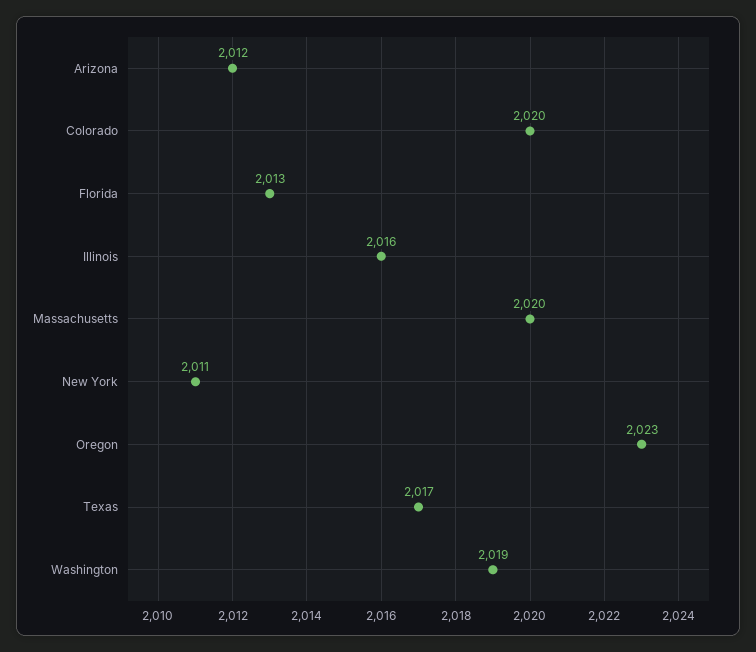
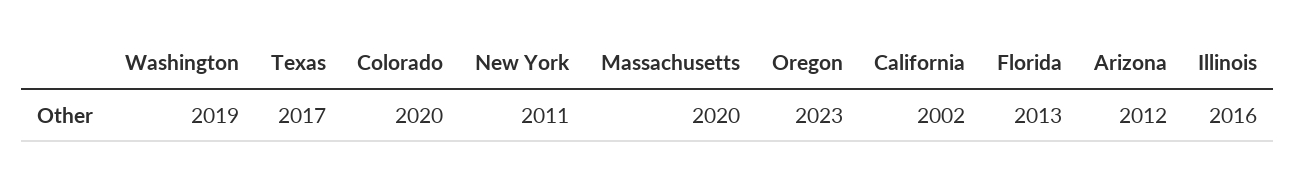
  {
    "Arizona": 2012,
    "Colorado": 2020,
    "Florida": 2013,
    "Illinois": 2016,
    "Massachusetts": 2020,
    "New York": 2011,
    "Oregon": 2023,
    "Texas": 2017,
-   "Washington": 2019
+   "Washington": 2019,
+   "California": 2002
  }

